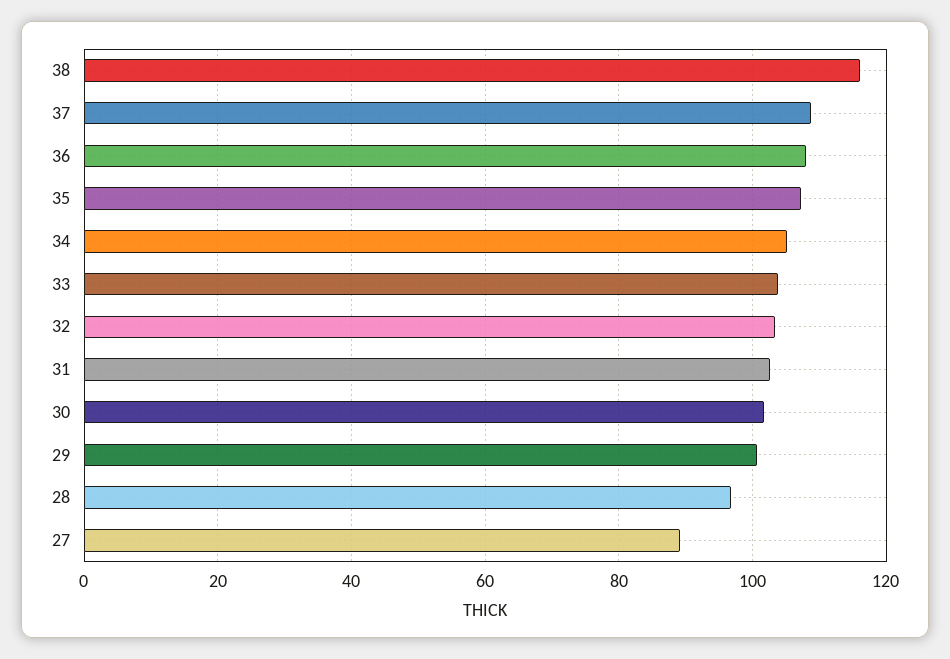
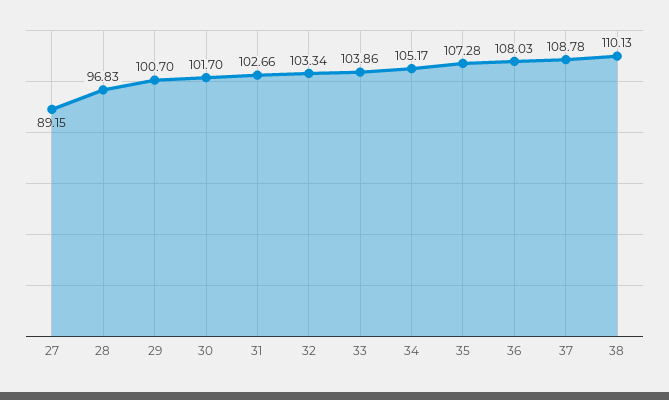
  {
-   "38": 116,
+   "38": 110.13,
    "37": 108.78,
    "36": 108.03,
    "35": 107.28,
    "34": 105.17,
    "33": 103.86,
    "32": 103.34,
    "31": 102.66,
    "30": 101.7,
    "29": 100.7,
    "28": 96.83,
    "27": 89.15
  }

